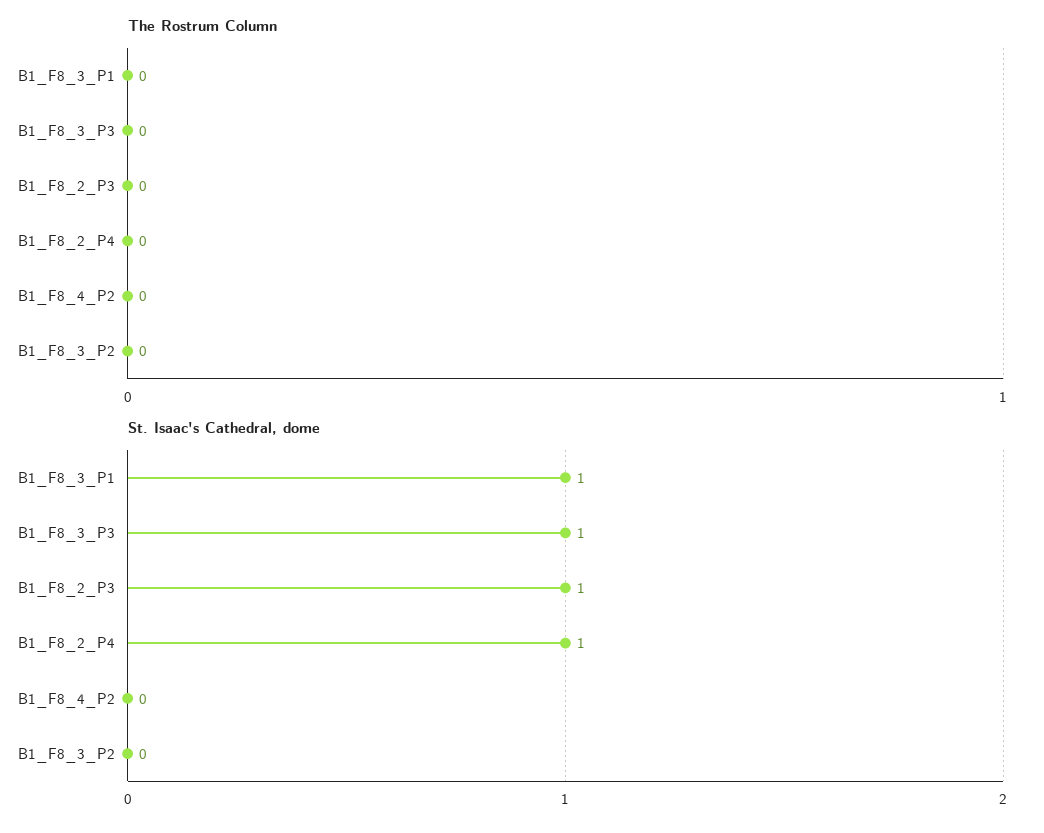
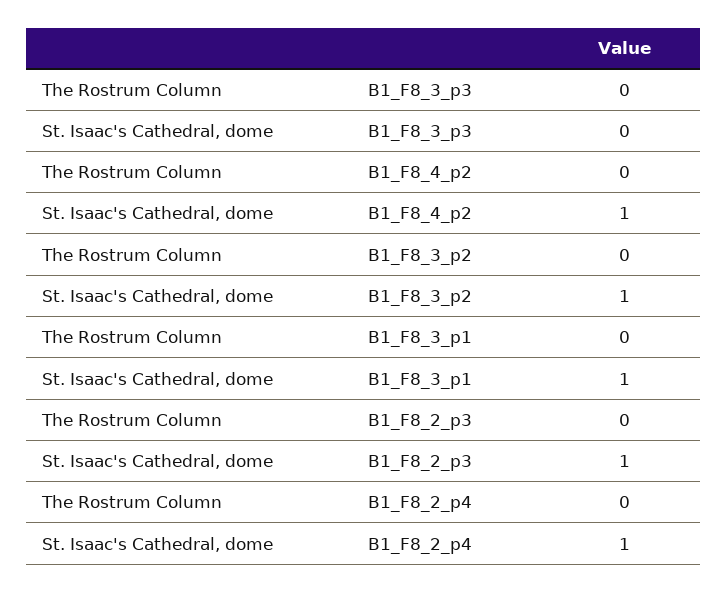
  {
    "The Rostrum Column": {
      "B1_F8_3_P1": 0,
      "B1_F8_3_P3": 0,
      "B1_F8_2_P3": 0,
      "B1_F8_2_P4": 0,
      "B1_F8_4_P2": 0,
      "B1_F8_3_P2": 0
    },
    "St. Isaac's Cathedral, dome": {
      "B1_F8_3_P1": 1,
-     "B1_F8_3_P3": 1,
+     "B1_F8_3_P3": 0,
      "B1_F8_2_P3": 1,
      "B1_F8_2_P4": 1,
-     "B1_F8_4_P2": 0,
+     "B1_F8_4_P2": 1,
-     "B1_F8_3_P2": 0
+     "B1_F8_3_P2": 1
    }
  }

